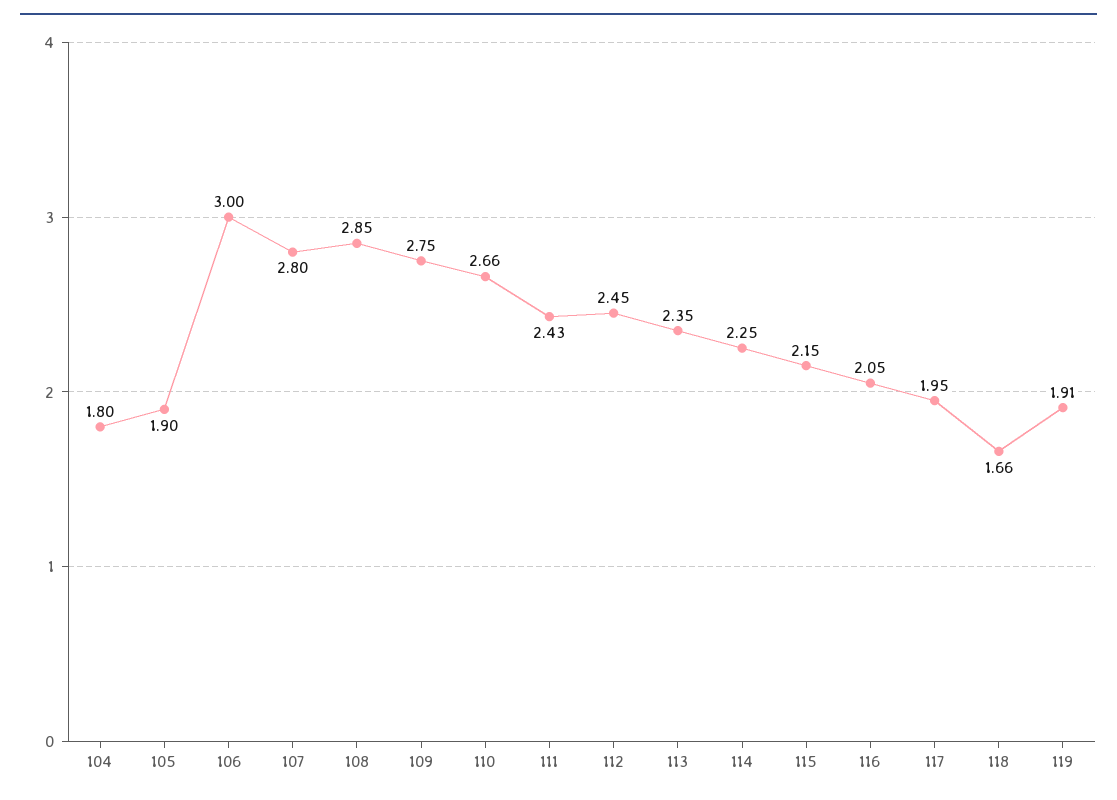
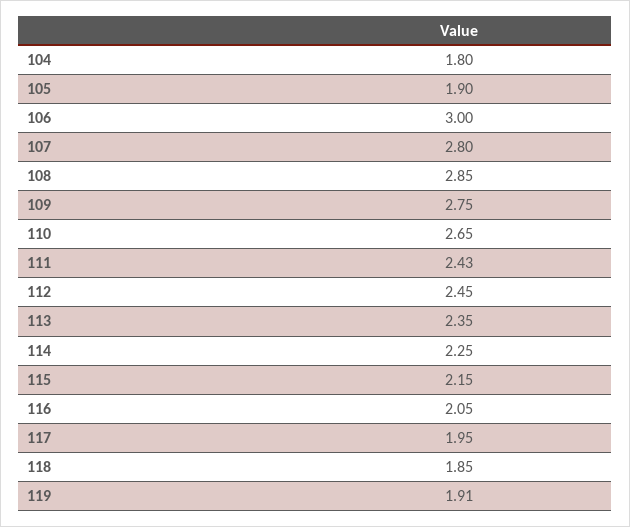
  {
    "104": 1.8,
    "105": 1.9,
    "106": 3,
    "107": 2.8,
    "108": 2.85,
    "109": 2.75,
-   "110": 2.66,
+   "110": 2.65,
    "111": 2.43,
    "112": 2.45,
    "113": 2.35,
    "114": 2.25,
    "115": 2.15,
    "116": 2.05,
    "117": 1.95,
-   "118": 1.66,
+   "118": 1.85,
    "119": 1.91
  }

